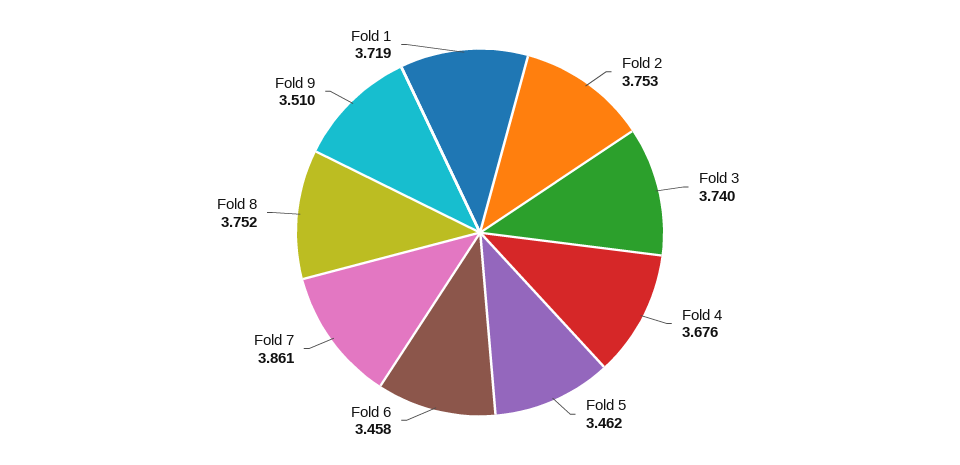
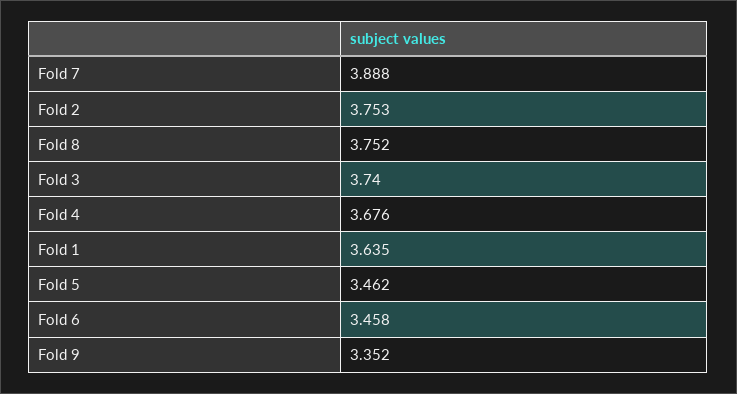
  {
    "Fold 2": 3.753,
    "Fold 3": 3.74,
    "Fold 4": 3.676,
    "Fold 5": 3.462,
    "Fold 6": 3.458,
-   "Fold 7": 3.861,
+   "Fold 7": 3.888,
    "Fold 8": 3.752,
-   "Fold 9": 3.51,
+   "Fold 9": 3.352,
-   "Fold 1": 3.719
+   "Fold 1": 3.635
  }

